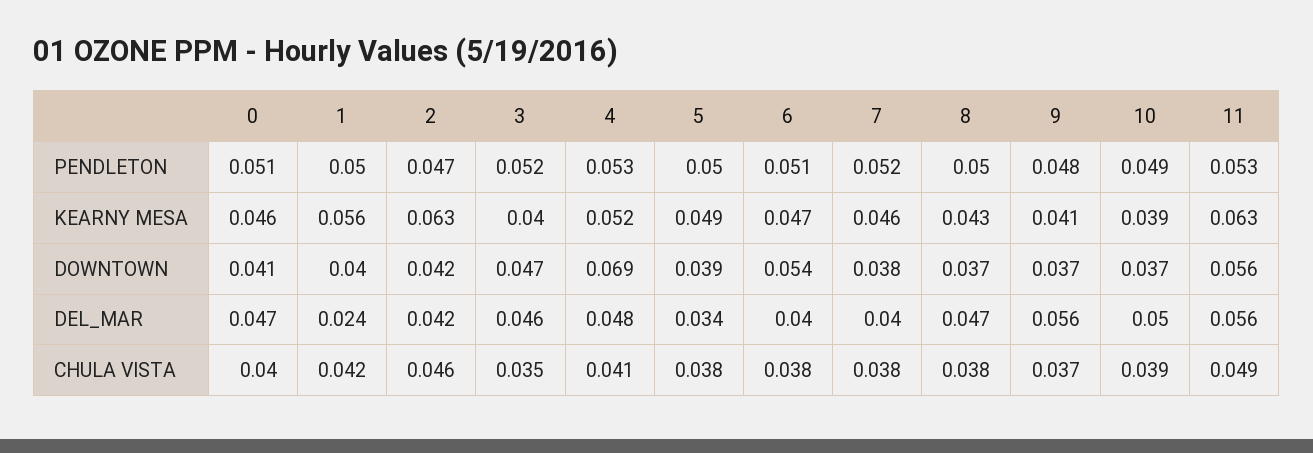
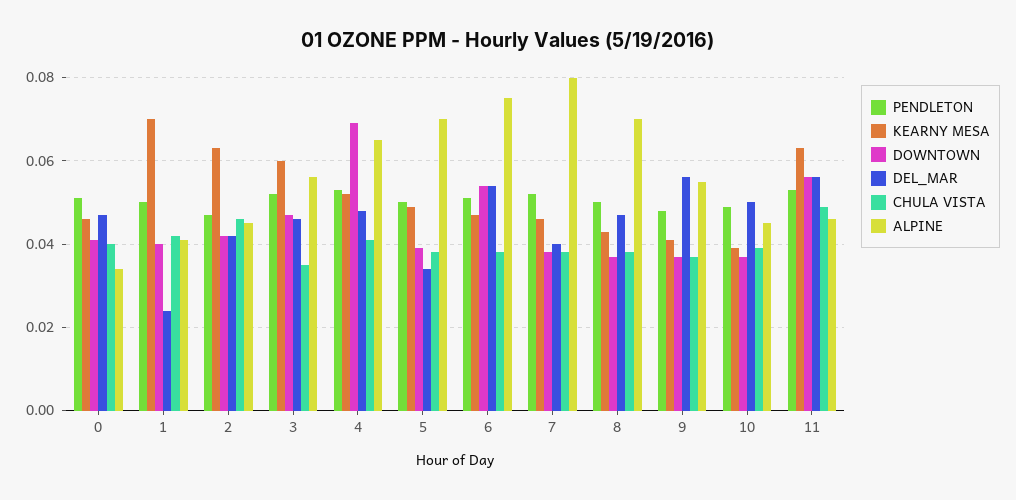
  {
    "PENDLETON": {
      "0": 0.051,
      "1": 0.05,
      "2": 0.047,
      "3": 0.052,
      "4": 0.053,
      "5": 0.05,
      "6": 0.051,
      "7": 0.052,
      "8": 0.05,
      "9": 0.048,
      "10": 0.049,
      "11": 0.053
    },
    "KEARNY MESA": {
      "0": 0.046,
-     "1": 0.056,
+     "1": 0.07,
      "2": 0.063,
-     "3": 0.04,
+     "3": 0.06,
      "4": 0.052,
      "5": 0.049,
      "6": 0.047,
      "7": 0.046,
      "8": 0.043,
      "9": 0.041,
      "10": 0.039,
      "11": 0.063
    },
    "DOWNTOWN": {
      "0": 0.041,
      "1": 0.04,
      "2": 0.042,
      "3": 0.047,
      "4": 0.069,
      "5": 0.039,
      "6": 0.054,
      "7": 0.038,
      "8": 0.037,
      "9": 0.037,
      "10": 0.037,
      "11": 0.056
    },
    "DEL_MAR": {
      "0": 0.047,
      "1": 0.024,
      "2": 0.042,
      "3": 0.046,
      "4": 0.048,
      "5": 0.034,
-     "6": 0.04,
+     "6": 0.055,
      "7": 0.04,
      "8": 0.047,
      "9": 0.056,
      "10": 0.05,
      "11": 0.056
    },
    "CHULA VISTA": {
      "0": 0.04,
      "1": 0.042,
      "2": 0.046,
      "3": 0.035,
      "4": 0.041,
      "5": 0.038,
      "6": 0.038,
      "7": 0.038,
      "8": 0.038,
      "9": 0.037,
      "10": 0.039,
      "11": 0.049
-   }
+   },
+   "ALPINE": {
+     "0": 0.035,
+     "1": 0.04,
+     "2": 0.045,
+     "3": 0.055,
+     "4": 0.065,
+     "5": 0.07,
+     "6": 0.075,
+     "7": 0.08,
+     "8": 0.07,
+     "9": 0.055,
+     "10": 0.045,
+     "11": 0.045
+   }
  }

